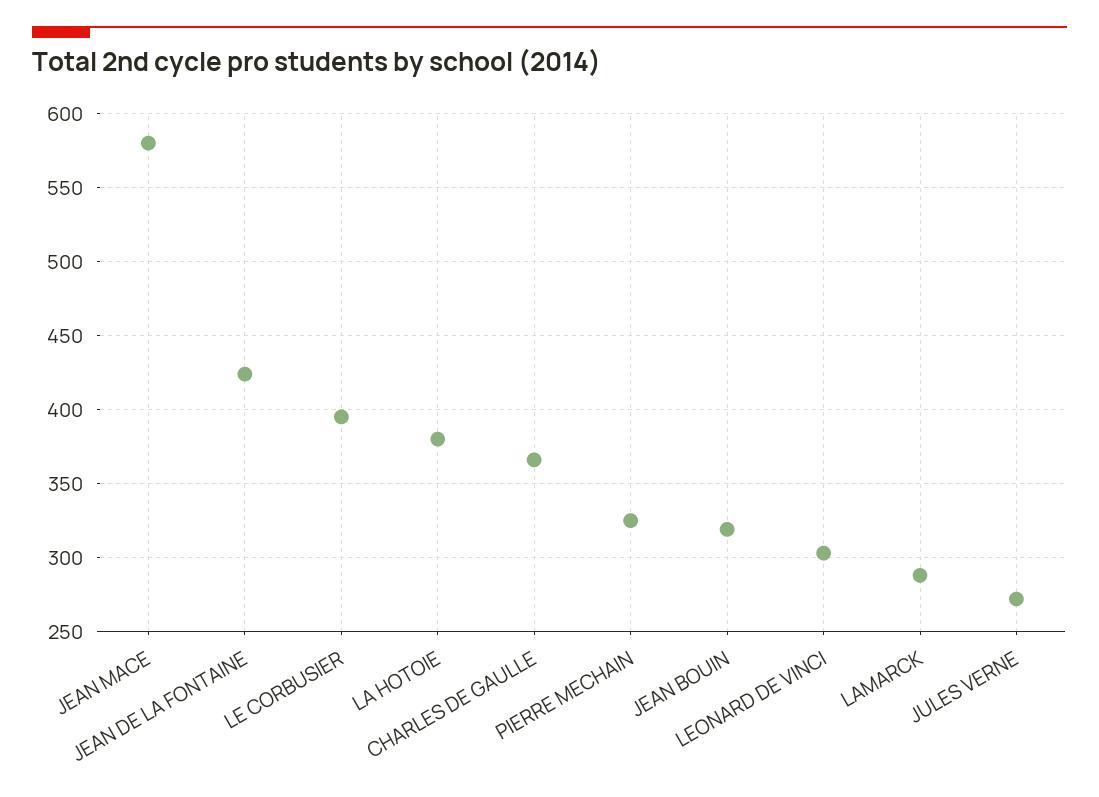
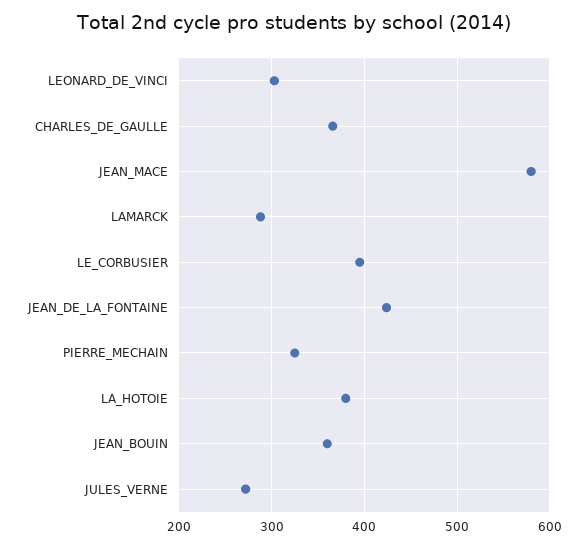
  {
    "JEAN MACE": 580,
    "JEAN DE LA FONTAINE": 425,
    "LE CORBUSIER": 395,
    "LA HOTOIE": 380,
    "CHARLES DE GAULLE": 365,
    "PIERRE MECHAIN": 325,
-   "JEAN BOUIN": 320,
+   "JEAN BOUIN": 360,
    "LEONARD DE VINCI": 305,
    "LAMARCK": 290,
    "JULES VERNE": 270
  }

